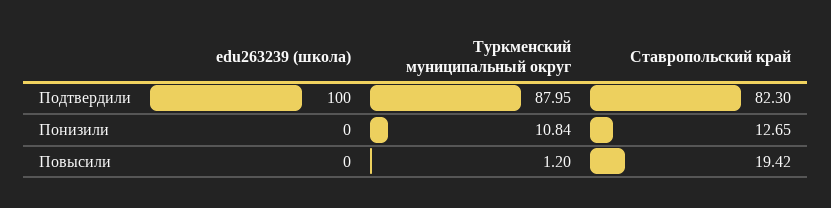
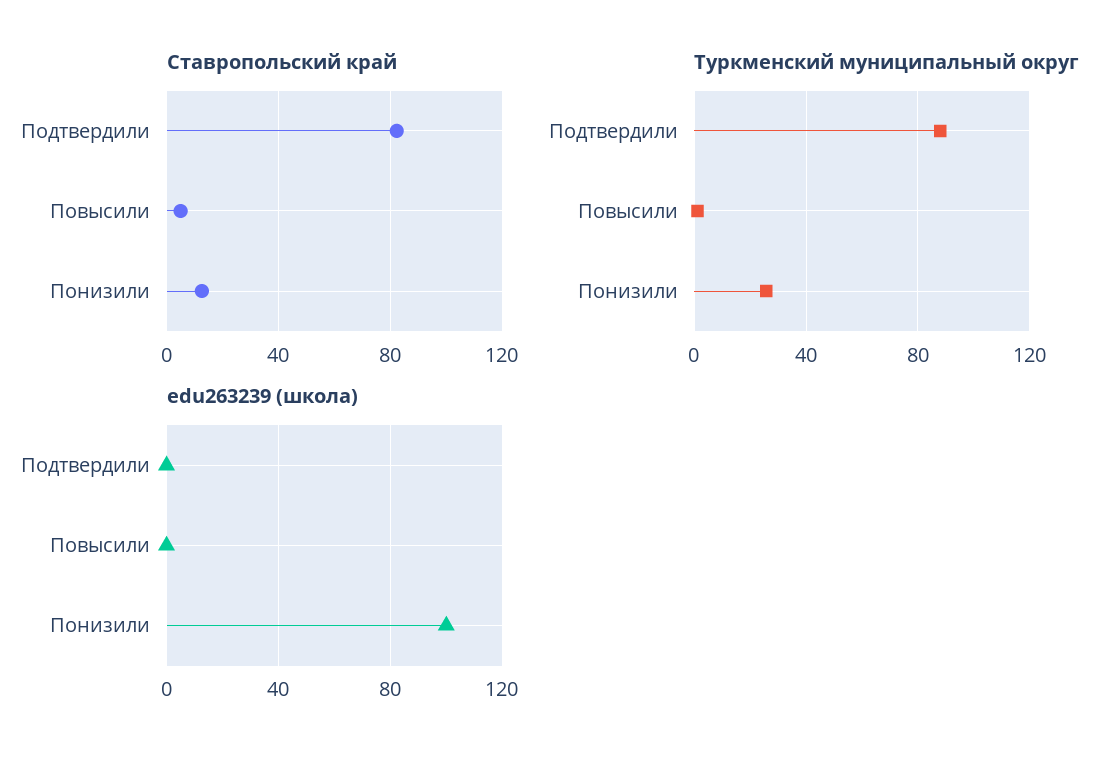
  {
    "edu263239 (школа)": {
-     "Подтвердили": 100,
+     "Подтвердили": 0,
-     "Понизили": 0,
+     "Понизили": 100,
      "Повысили": 0
    },
    "Туркменский муниципальный округ": {
      "Подтвердили": 87.95,
-     "Понизили": 10.84,
+     "Понизили": 25,
      "Повысили": 1.2
    },
    "Ставропольский край": {
      "Подтвердили": 82.3,
      "Понизили": 12.65,
-     "Повысили": 19.42
+     "Повысили": 5
    }
  }

